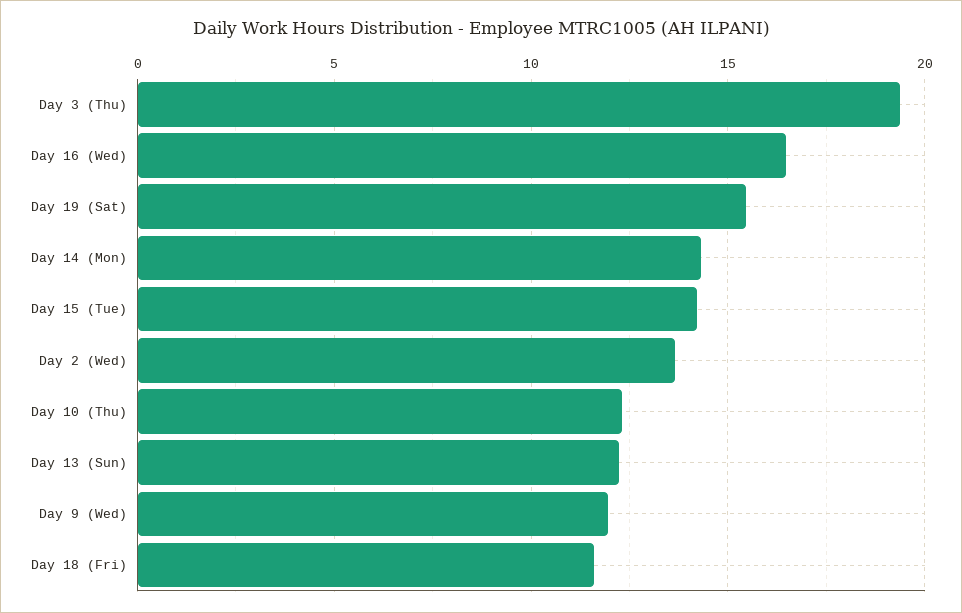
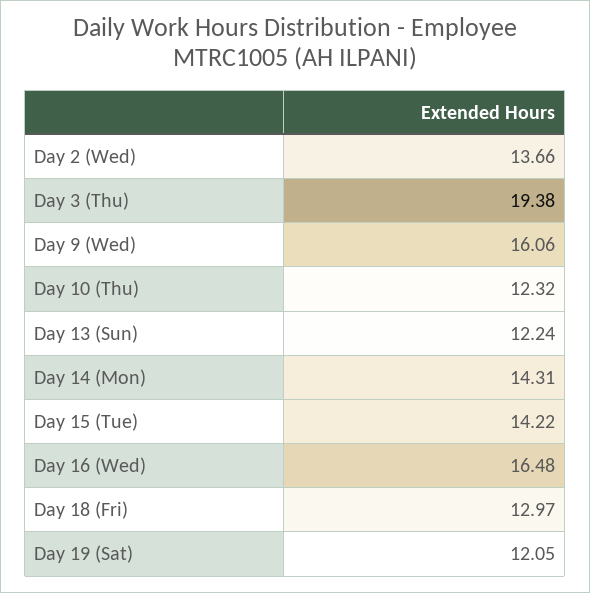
  {
    "Day 3 (Thu)": 19.38,
    "Day 16 (Wed)": 16.48,
-   "Day 19 (Sat)": 15.5,
+   "Day 19 (Sat)": 12.05,
    "Day 14 (Mon)": 14.31,
    "Day 15 (Tue)": 14.22,
    "Day 2 (Wed)": 13.66,
    "Day 10 (Thu)": 12.32,
    "Day 13 (Sun)": 12.24,
-   "Day 9 (Wed)": 12,
+   "Day 9 (Wed)": 16.06,
-   "Day 18 (Fri)": 11.5
+   "Day 18 (Fri)": 12.97
  }

